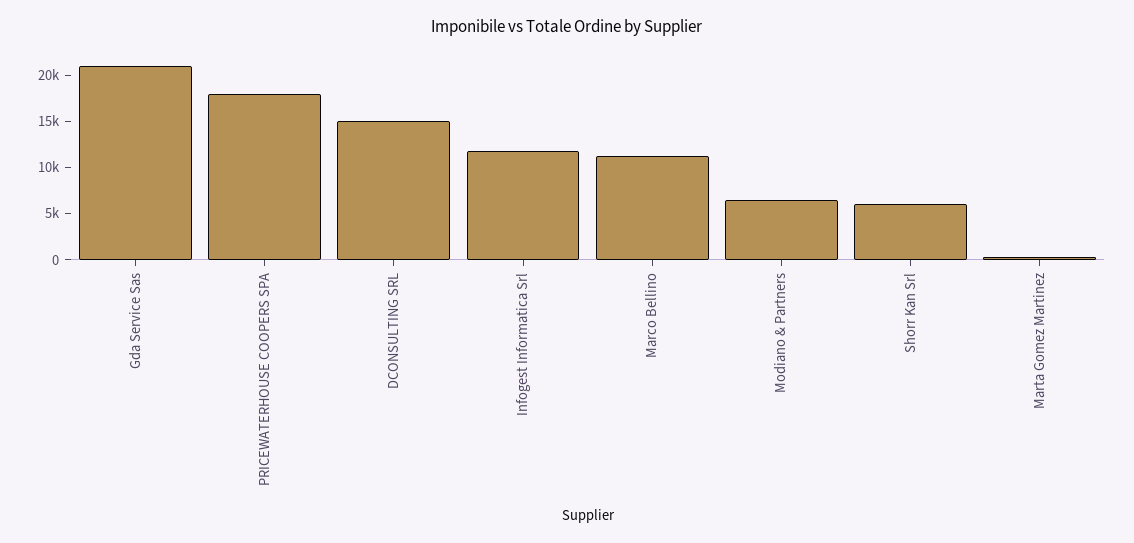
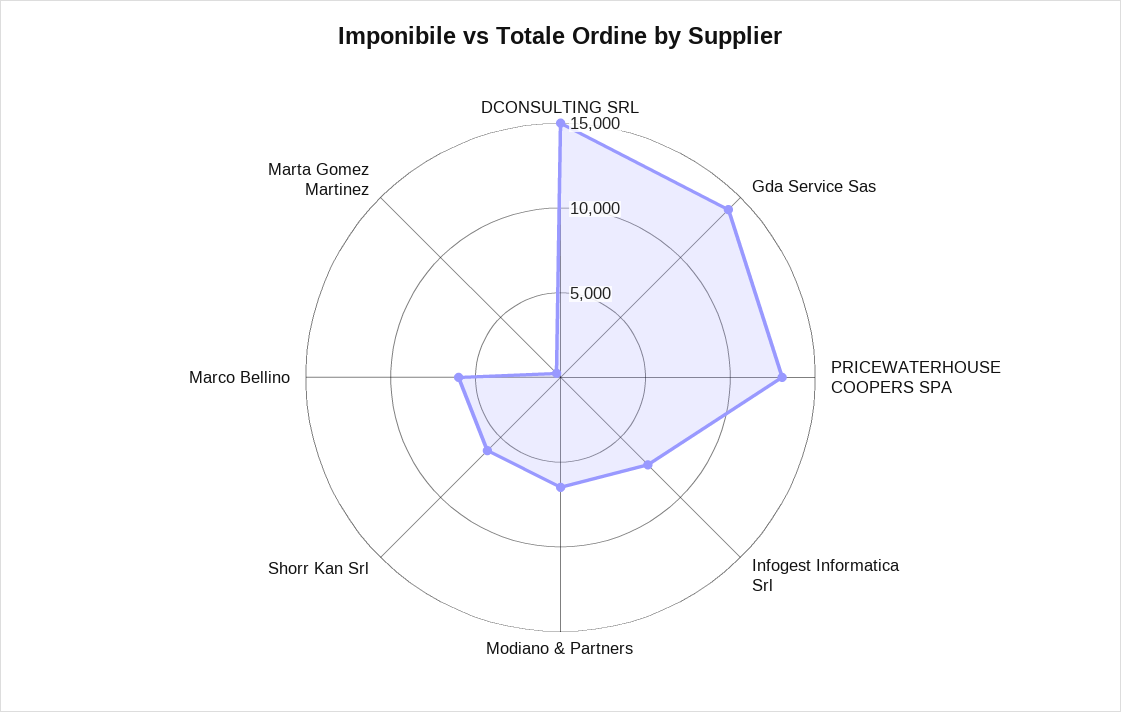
  {
-   "Gda Service Sas": 21000,
+   "Gda Service Sas": 14000,
-   "PRICEWATERHOUSE COOPERS SPA": 18000,
+   "PRICEWATERHOUSE COOPERS SPA": 13000,
    "DCONSULTING SRL": 15000,
-   "Infogest Informatica Srl": 12000,
+   "Infogest Informatica Srl": 7000,
-   "Marco Bellino": 11000,
+   "Marco Bellino": 6000,
    "Modiano & Partners": 6000,
    "Shorr Kan Srl": 6000,
    "Marta Gomez Martinez": 0
  }

